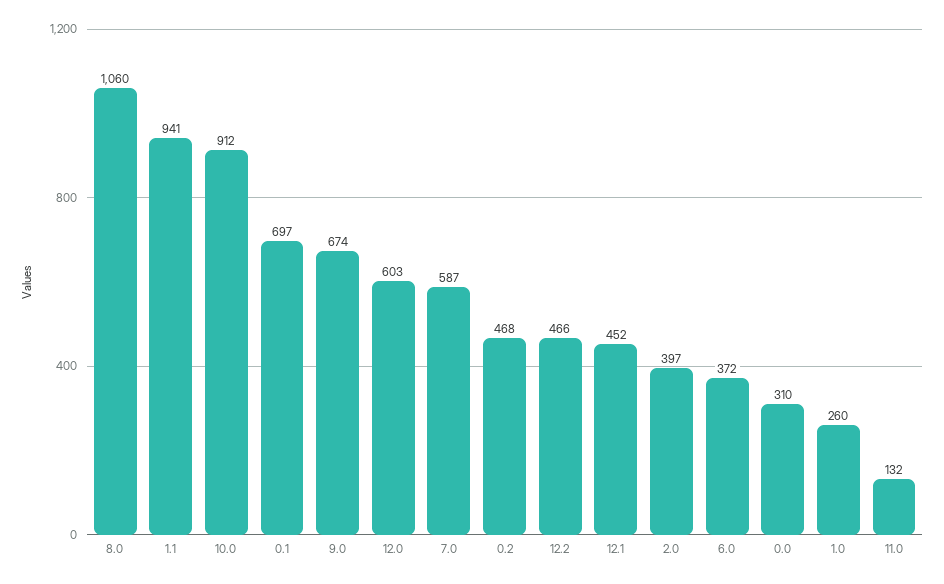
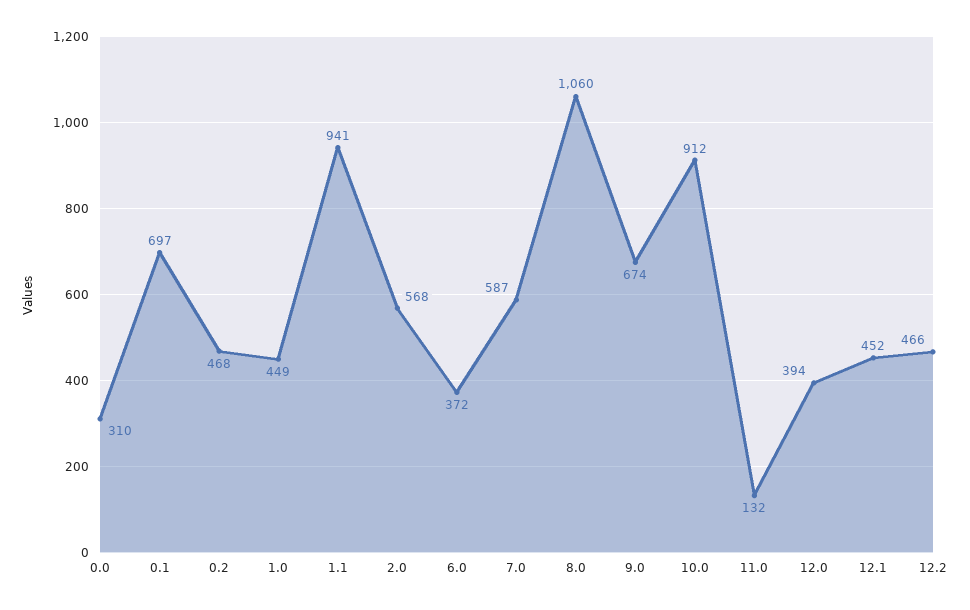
  {
    "8.0": 1060,
    "1.1": 941,
    "10.0": 912,
    "0.1": 697,
    "9.0": 674,
-   "12.0": 603,
+   "12.0": 394,
    "7.0": 587,
    "0.2": 468,
    "12.2": 466,
    "12.1": 452,
-   "2.0": 397,
+   "2.0": 568,
    "6.0": 372,
    "0.0": 310,
-   "1.0": 260,
+   "1.0": 449,
    "11.0": 132
  }

